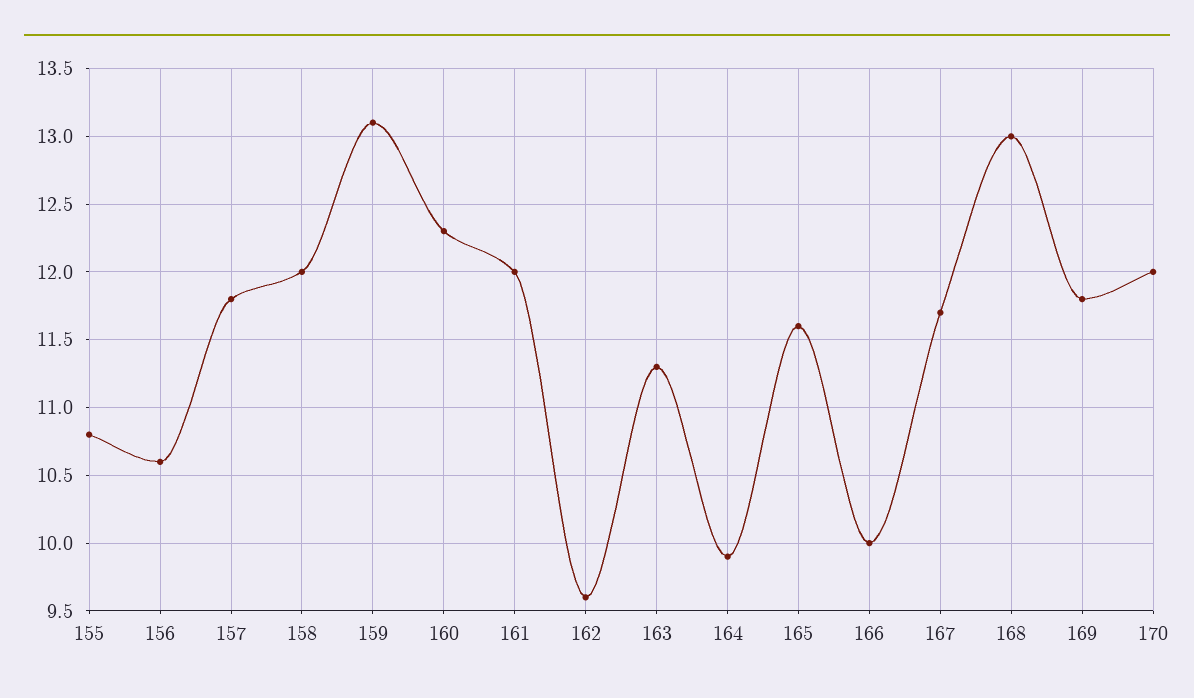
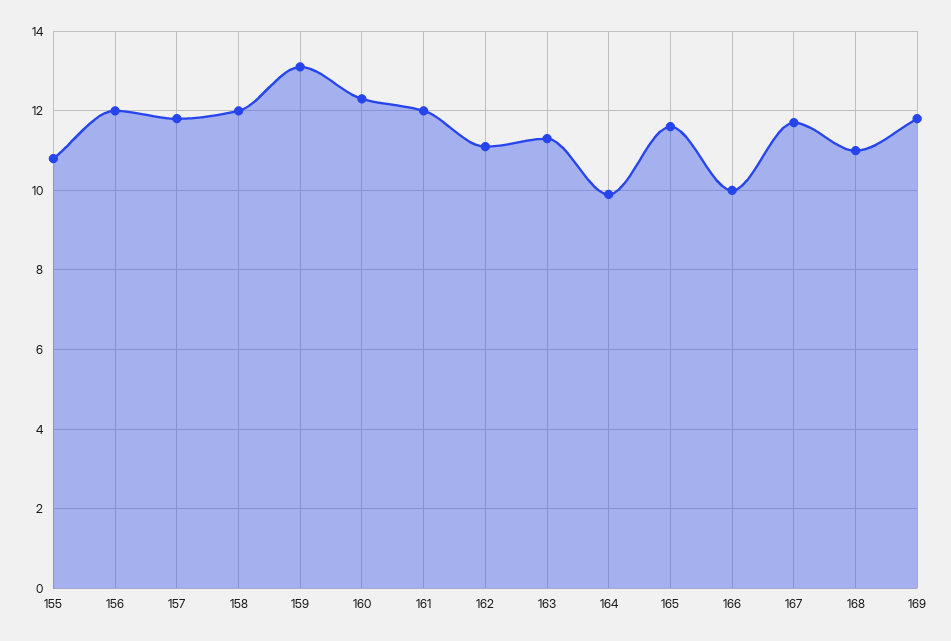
  {
    "155": 10.8,
-   "156": 10.6,
+   "156": 12,
    "157": 11.8,
    "158": 12,
    "159": 13.1,
    "160": 12.3,
    "161": 12,
-   "162": 9.6,
+   "162": 11,
    "163": 11.3,
    "164": 9.9,
    "165": 11.6,
    "166": 10,
    "167": 11.7,
-   "168": 13,
+   "168": 11,
-   "169": 11.8,
+   "169": 11.8
-   "170": 12
  }

